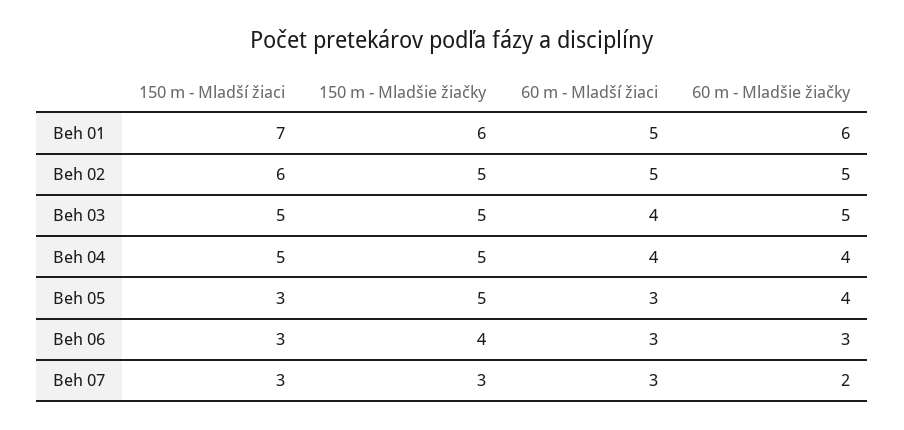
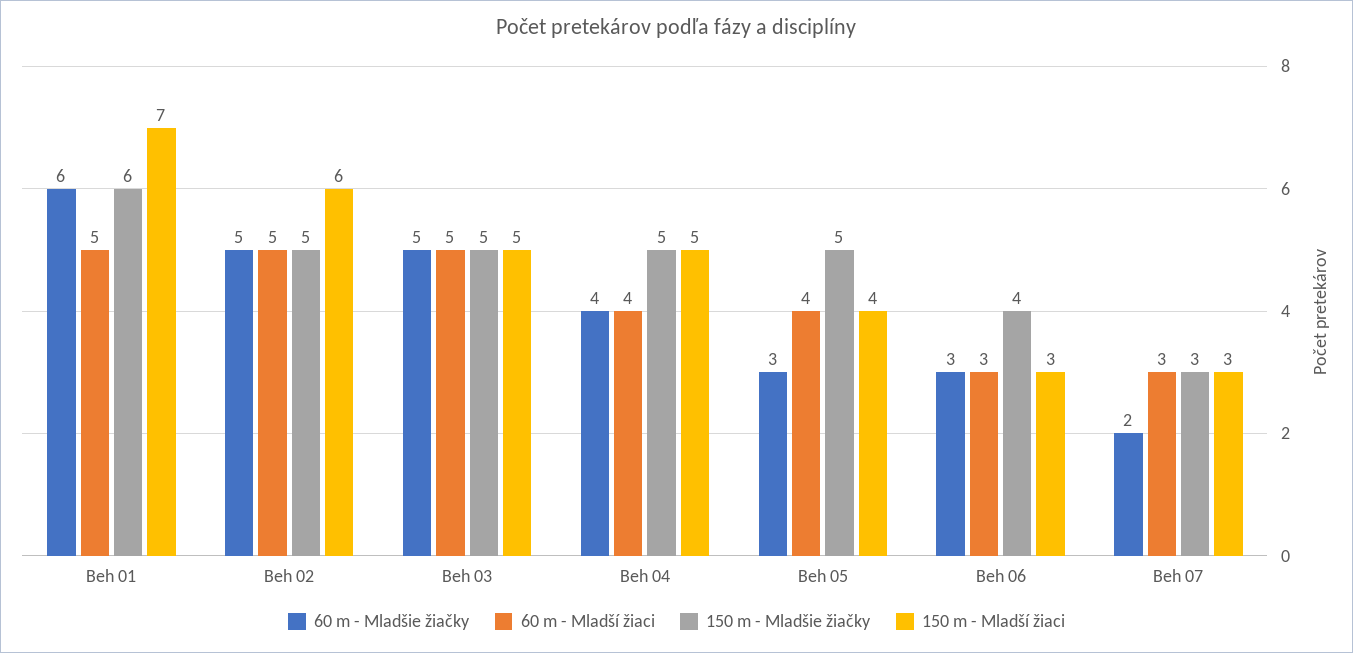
  {
    "150 m - Mladší žiaci": {
      "Beh 01": 7,
      "Beh 02": 6,
      "Beh 03": 5,
      "Beh 04": 5,
-     "Beh 05": 3,
+     "Beh 05": 4,
      "Beh 06": 3,
      "Beh 07": 3
    },
    "150 m - Mladšie žiačky": {
      "Beh 01": 6,
      "Beh 02": 5,
      "Beh 03": 5,
      "Beh 04": 5,
      "Beh 05": 5,
      "Beh 06": 4,
      "Beh 07": 3
    },
    "60 m - Mladší žiaci": {
      "Beh 01": 5,
      "Beh 02": 5,
-     "Beh 03": 4,
+     "Beh 03": 5,
      "Beh 04": 4,
-     "Beh 05": 3,
+     "Beh 05": 4,
      "Beh 06": 3,
      "Beh 07": 3
    },
    "60 m - Mladšie žiačky": {
      "Beh 01": 6,
      "Beh 02": 5,
      "Beh 03": 5,
      "Beh 04": 4,
-     "Beh 05": 4,
+     "Beh 05": 3,
      "Beh 06": 3,
      "Beh 07": 2
    }
  }

